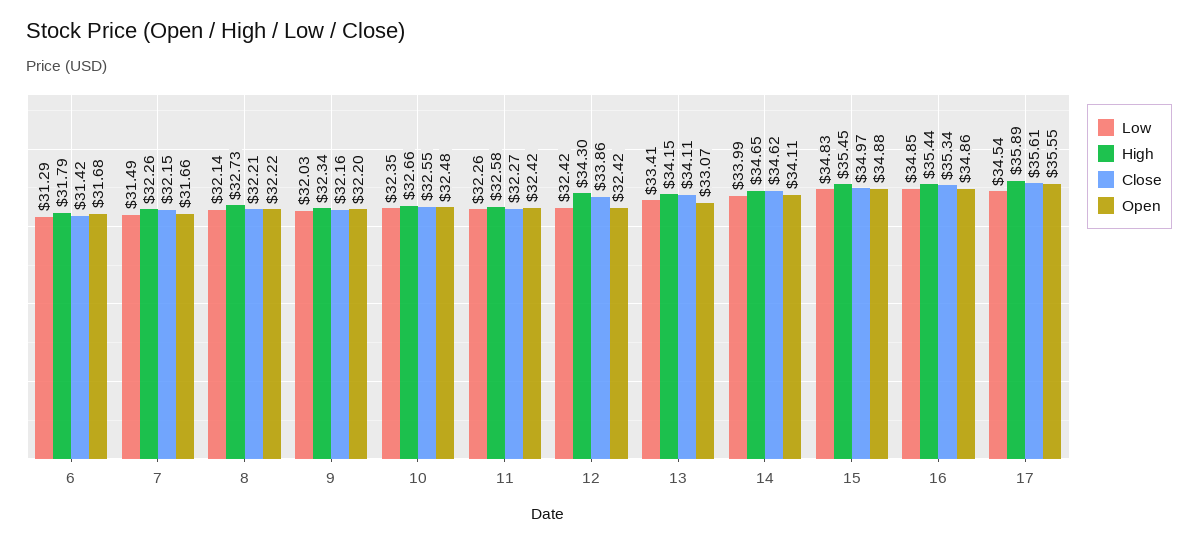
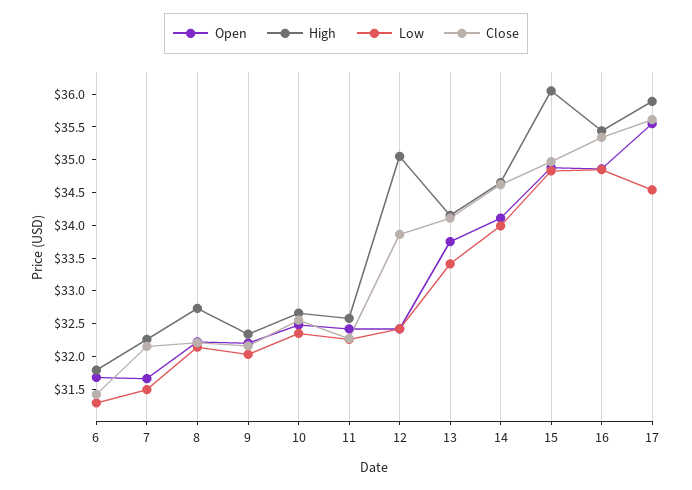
  {
    "Low": {
      "6": 31.29,
      "7": 31.49,
      "8": 32.14,
      "9": 32.03,
      "10": 32.35,
      "11": 32.26,
      "12": 32.42,
      "13": 33.41,
      "14": 33.99,
      "15": 34.83,
      "16": 34.85,
      "17": 34.54
    },
    "High": {
      "6": 31.79,
      "7": 32.26,
      "8": 32.73,
      "9": 32.34,
      "10": 32.66,
      "11": 32.58,
-     "12": 34.3,
+     "12": 35,
      "13": 34.15,
      "14": 34.65,
-     "15": 35.45,
+     "15": 36,
      "16": 35.44,
      "17": 35.89
    },
    "Close": {
      "6": 31.42,
      "7": 32.15,
      "8": 32.21,
      "9": 32.16,
      "10": 32.55,
      "11": 32.27,
      "12": 33.86,
      "13": 34.11,
      "14": 34.62,
      "15": 34.97,
      "16": 35.34,
      "17": 35.61
    },
    "Open": {
      "6": 31.68,
      "7": 31.66,
      "8": 32.22,
      "9": 32.2,
      "10": 32.48,
      "11": 32.42,
      "12": 32.42,
-     "13": 33.07,
+     "13": 33.75,
      "14": 34.11,
      "15": 34.88,
      "16": 34.86,
      "17": 35.55
    }
  }

